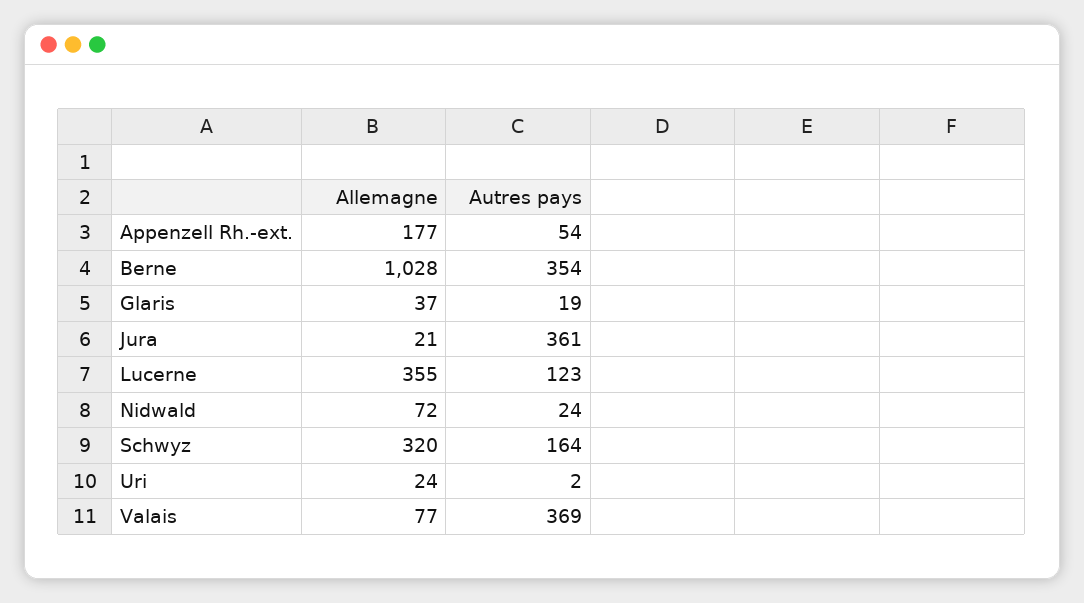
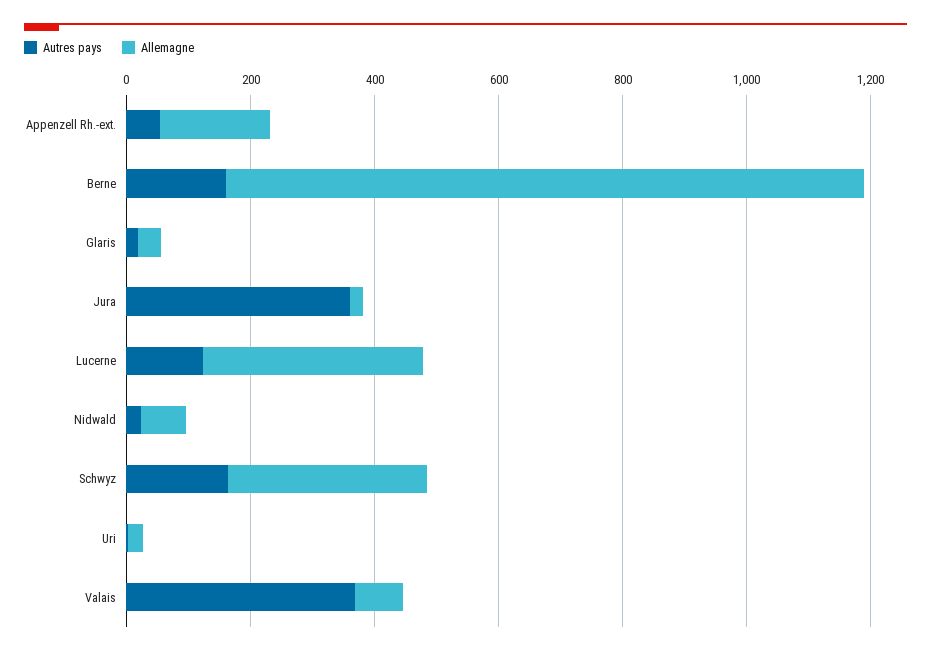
  {
    "Allemagne": {
      "Appenzell Rh.-ext.": 177,
      "Berne": 1028,
      "Glaris": 37,
      "Jura": 21,
      "Lucerne": 355,
      "Nidwald": 72,
      "Schwyz": 320,
      "Uri": 24,
      "Valais": 77
    },
    "Autres pays": {
      "Appenzell Rh.-ext.": 54,
-     "Berne": 354,
+     "Berne": 150,
      "Glaris": 19,
      "Jura": 361,
      "Lucerne": 123,
      "Nidwald": 24,
      "Schwyz": 164,
      "Uri": 2,
      "Valais": 369
    }
  }

